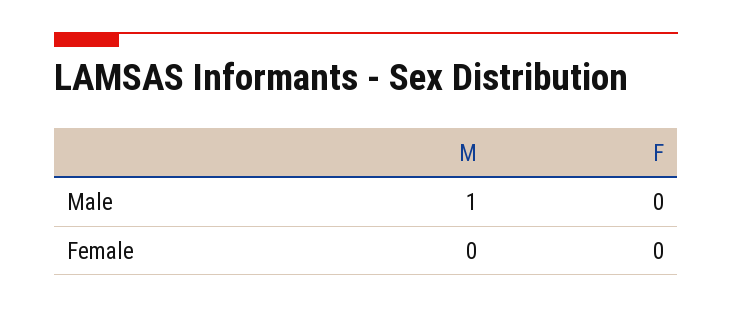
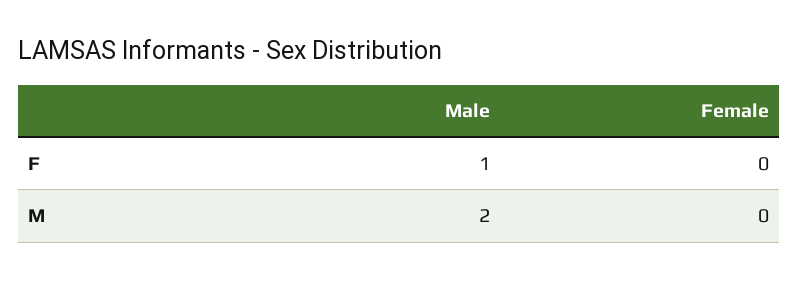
  {
    "M": {
-     "Male": 1,
+     "Male": 2,
      "Female": 0
    },
    "F": {
-     "Male": 0,
+     "Male": 1,
      "Female": 0
    }
  }

